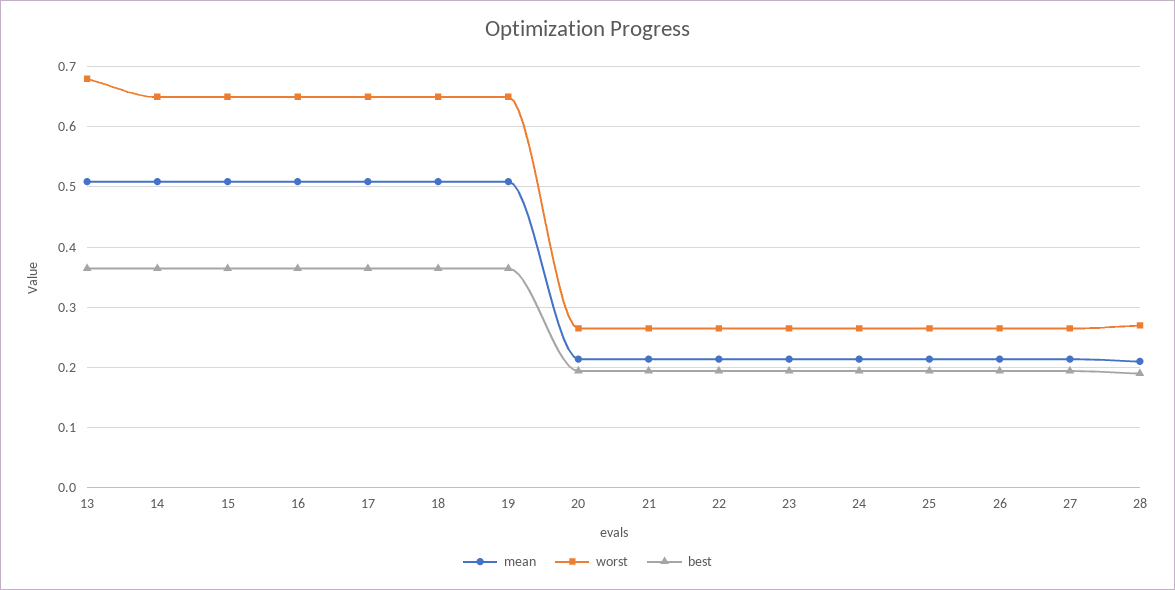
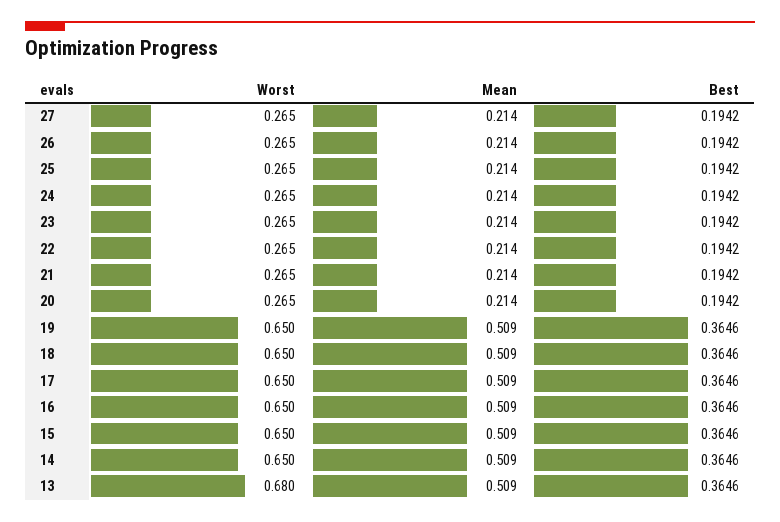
  {
    "mean": {
      "13": 0.509,
      "14": 0.509,
      "15": 0.509,
      "16": 0.509,
      "17": 0.509,
      "18": 0.509,
      "19": 0.509,
      "20": 0.214,
      "21": 0.214,
      "22": 0.214,
      "23": 0.214,
      "24": 0.214,
      "25": 0.214,
      "26": 0.214,
-     "27": 0.214,
+     "27": 0.214
-     "28": 0.21
    },
    "worst": {
      "13": 0.68,
      "14": 0.65,
      "15": 0.65,
      "16": 0.65,
      "17": 0.65,
      "18": 0.65,
      "19": 0.65,
      "20": 0.265,
      "21": 0.265,
      "22": 0.265,
      "23": 0.265,
      "24": 0.265,
      "25": 0.265,
      "26": 0.265,
-     "27": 0.265,
+     "27": 0.265
-     "28": 0.27
    },
    "best": {
      "13": 0.3646,
      "14": 0.3646,
      "15": 0.3646,
      "16": 0.3646,
      "17": 0.3646,
      "18": 0.3646,
      "19": 0.3646,
      "20": 0.1942,
      "21": 0.1942,
      "22": 0.1942,
      "23": 0.1942,
      "24": 0.1942,
      "25": 0.1942,
      "26": 0.1942,
-     "27": 0.1942,
+     "27": 0.1942
-     "28": 0.19
    }
  }

